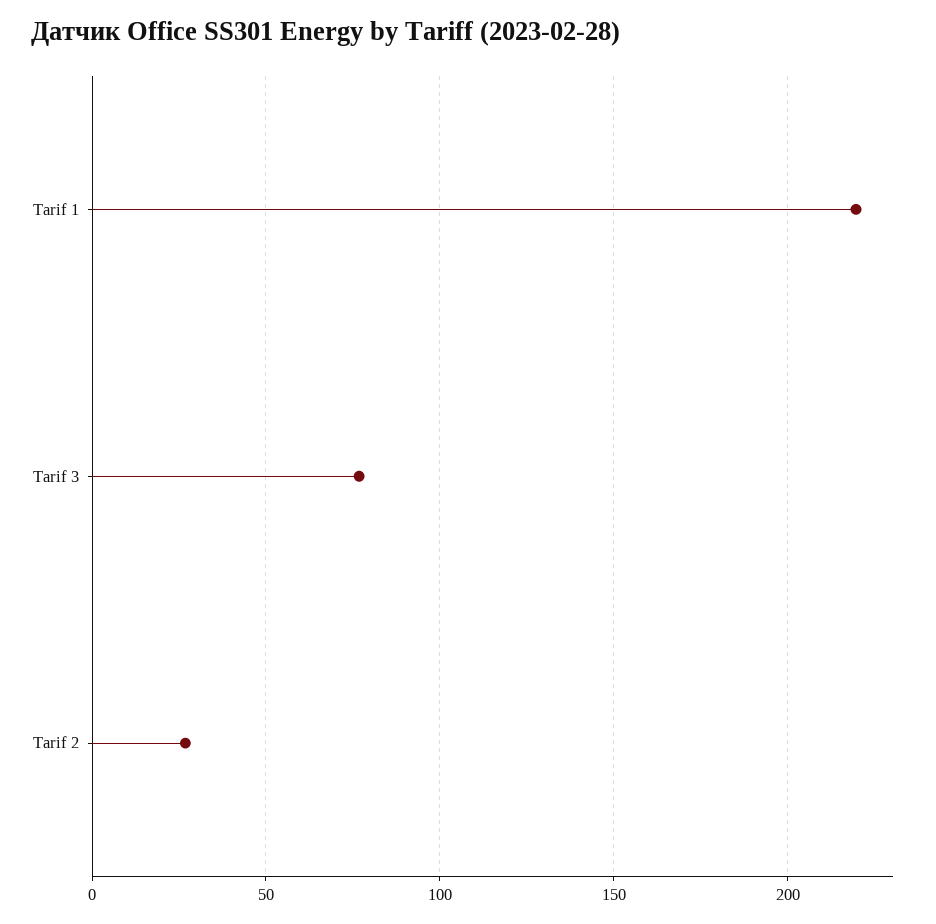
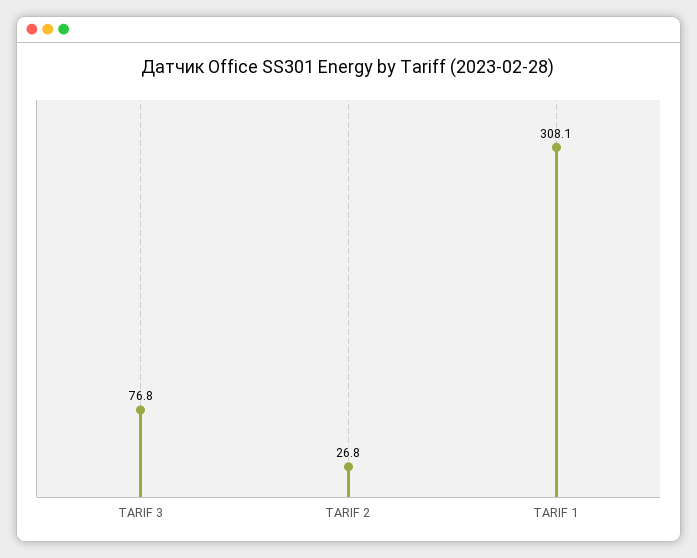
  {
-   "Tarif 1": 220,
+   "Tarif 1": 308.1,
    "Tarif 3": 76.8,
    "Tarif 2": 26.8
  }

